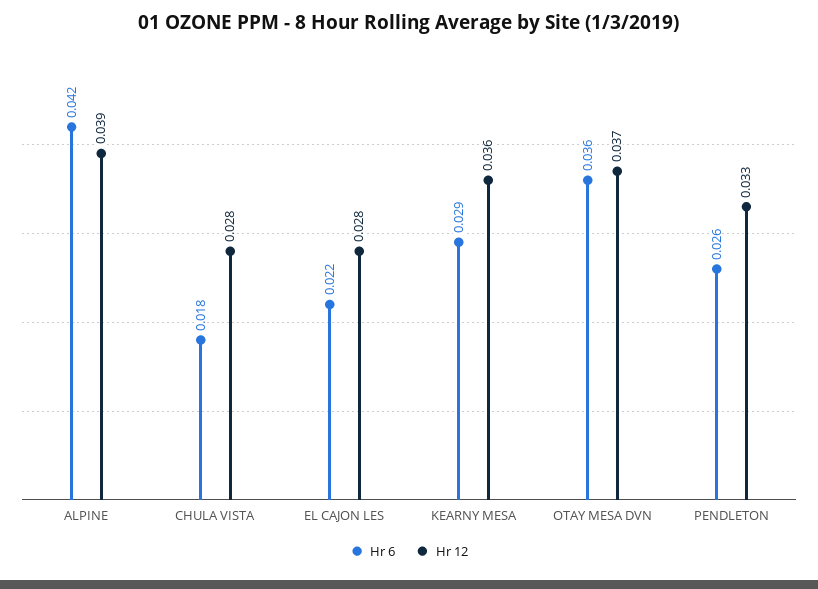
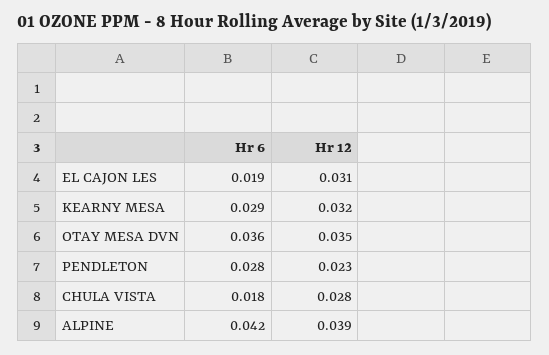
  {
    "Hr 6": {
      "ALPINE": 0.042,
      "CHULA VISTA": 0.018,
-     "EL CAJON LES": 0.022,
+     "EL CAJON LES": 0.019,
      "KEARNY MESA": 0.029,
      "OTAY MESA DVN": 0.036,
-     "PENDLETON": 0.026
+     "PENDLETON": 0.028
    },
    "Hr 12": {
      "ALPINE": 0.039,
      "CHULA VISTA": 0.028,
-     "EL CAJON LES": 0.028,
+     "EL CAJON LES": 0.031,
-     "KEARNY MESA": 0.036,
+     "KEARNY MESA": 0.032,
-     "OTAY MESA DVN": 0.037,
+     "OTAY MESA DVN": 0.035,
-     "PENDLETON": 0.033
+     "PENDLETON": 0.023
    }
  }

